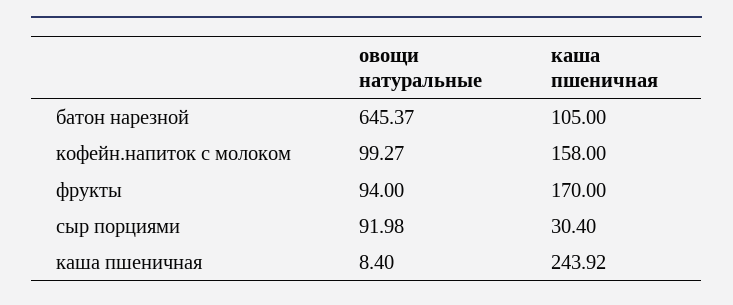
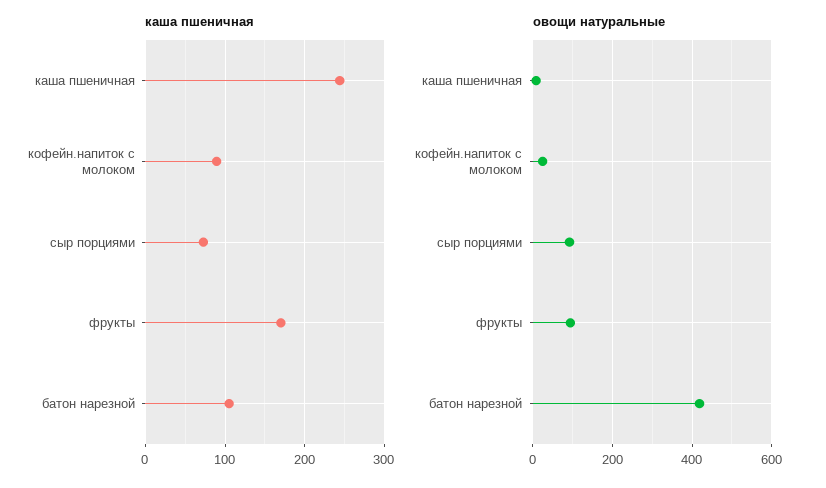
  {
    "овощи натуральные": {
-     "батон нарезной": 645.37,
+     "батон нарезной": 420,
-     "кофейн.напиток с молоком": 99.27,
+     "кофейн.напиток с молоком": 20,
      "фрукты": 94,
      "сыр порциями": 91.98,
      "каша пшеничная": 8.4
    },
    "каша пшеничная": {
      "батон нарезной": 105,
-     "кофейн.напиток с молоком": 158,
+     "кофейн.напиток с молоком": 90,
      "фрукты": 170,
-     "сыр порциями": 30.4,
+     "сыр порциями": 70,
      "каша пшеничная": 243.92
    }
  }

